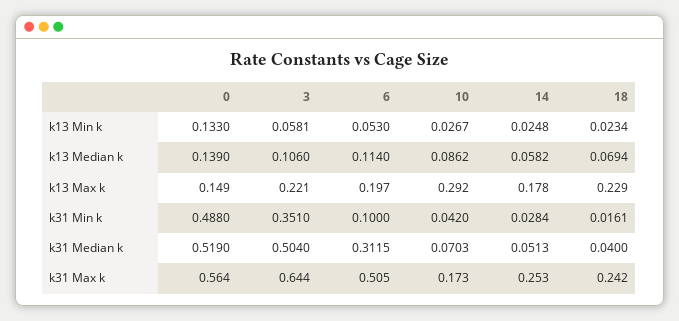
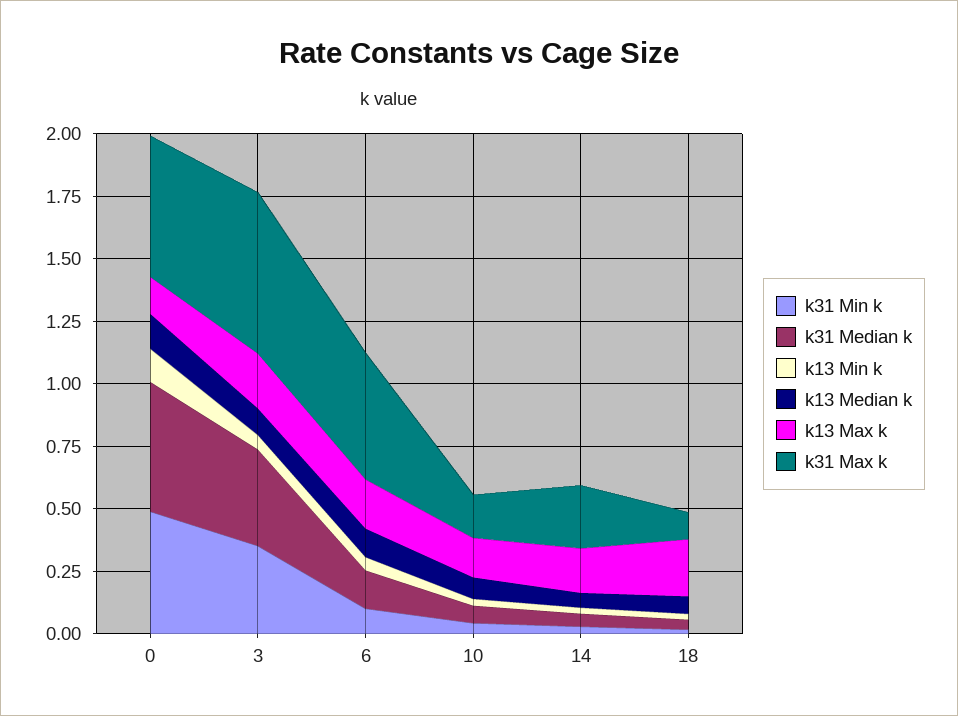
  {
    "k13 Min k": {
      "0": 0.133,
      "3": 0.0581,
      "6": 0.053,
      "10": 0.0267,
      "14": 0.0248,
      "18": 0.0234
    },
    "k13 Median k": {
      "0": 0.139,
      "3": 0.106,
      "6": 0.114,
      "10": 0.0862,
      "14": 0.0582,
      "18": 0.0694
    },
    "k13 Max k": {
      "0": 0.149,
      "3": 0.221,
      "6": 0.197,
-     "10": 0.292,
+     "10": 0.15,
      "14": 0.178,
      "18": 0.229
    },
    "k31 Min k": {
      "0": 0.488,
      "3": 0.351,
      "6": 0.1,
      "10": 0.042,
      "14": 0.0284,
      "18": 0.0161
    },
    "k31 Median k": {
      "0": 0.519,
-     "3": 0.504,
+     "3": 0.4,
-     "6": 0.3115,
+     "6": 0.15,
      "10": 0.0703,
      "14": 0.0513,
      "18": 0.04
    },
    "k31 Max k": {
      "0": 0.564,
      "3": 0.644,
      "6": 0.505,
      "10": 0.173,
      "14": 0.253,
-     "18": 0.242
+     "18": 0.1
    }
  }

